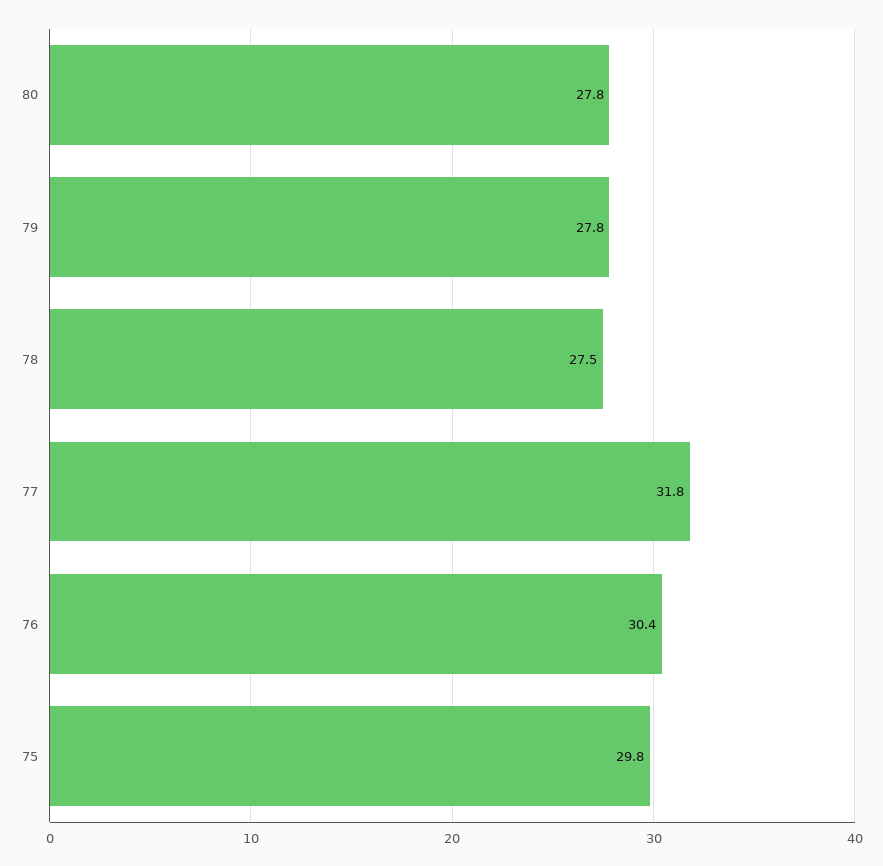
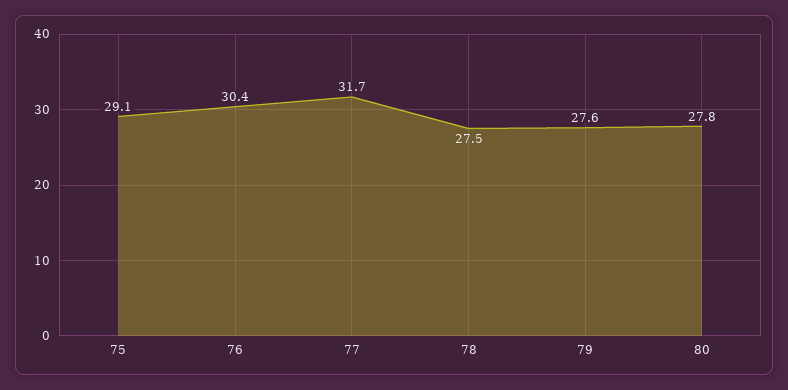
  {
    "80": 27.8,
-   "79": 27.8,
+   "79": 27.6,
    "78": 27.5,
-   "77": 31.8,
+   "77": 31.7,
    "76": 30.4,
-   "75": 29.8
+   "75": 29.1
  }

